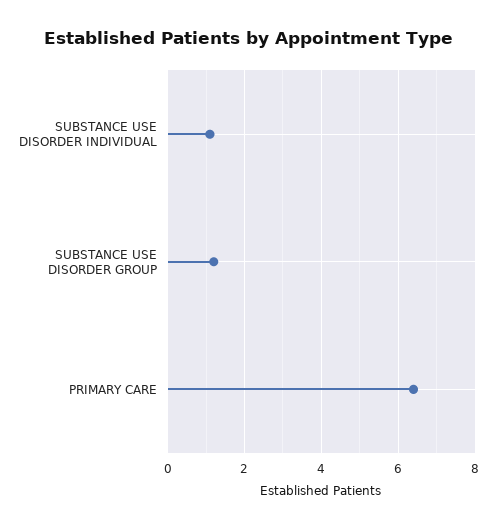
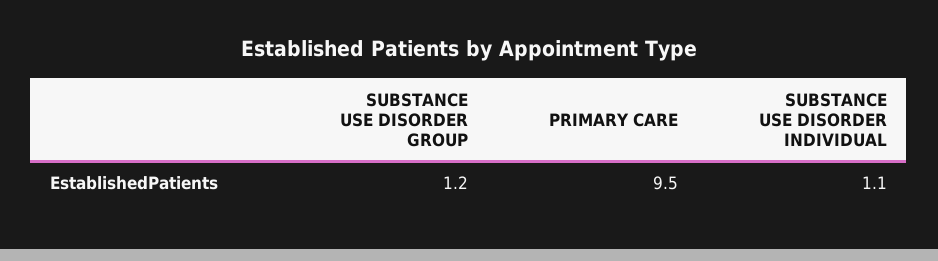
  {
    "SUBSTANCE USE DISORDER INDIVIDUAL": 1.1,
    "SUBSTANCE USE DISORDER GROUP": 1.2,
-   "PRIMARY CARE": 6.5
+   "PRIMARY CARE": 9.5
  }

